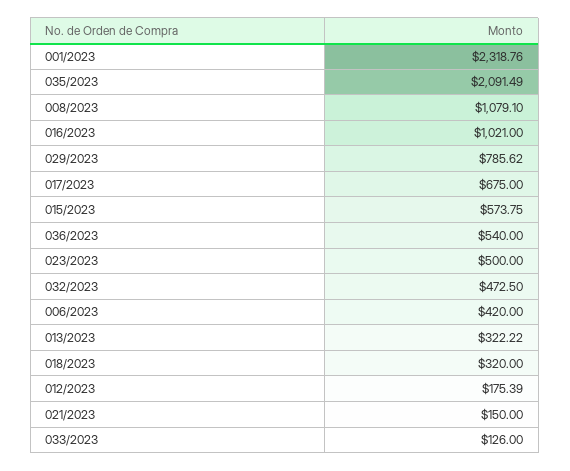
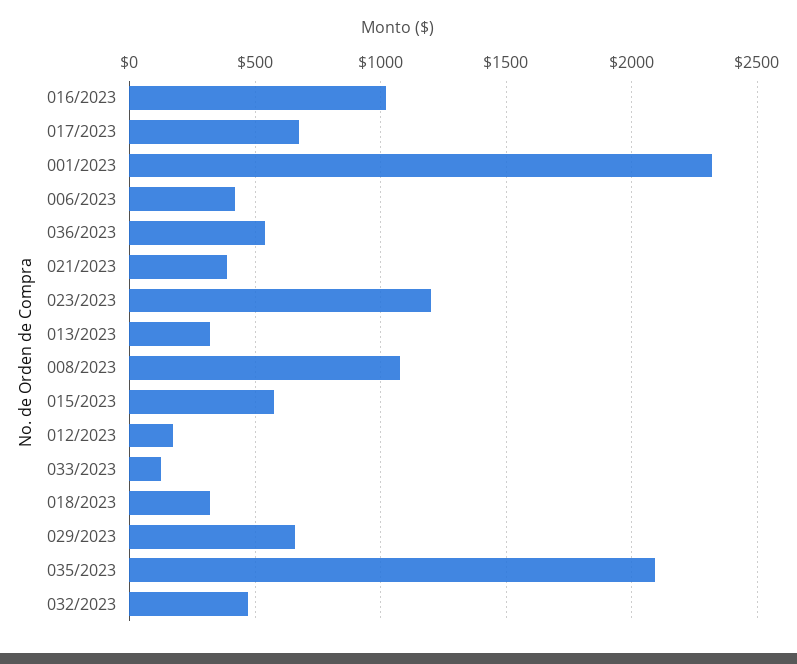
  {
    "001/2023": 2318.76,
    "035/2023": 2091.49,
    "008/2023": 1079.1,
    "016/2023": 1021,
-   "029/2023": 785.62,
+   "029/2023": 650,
    "017/2023": 675,
    "015/2023": 573.75,
    "036/2023": 540,
-   "023/2023": 500,
+   "023/2023": 1200,
    "032/2023": 472.5,
    "006/2023": 420,
    "013/2023": 322.22,
    "018/2023": 320,
    "012/2023": 175.39,
-   "021/2023": 150,
+   "021/2023": 400,
    "033/2023": 126
  }

